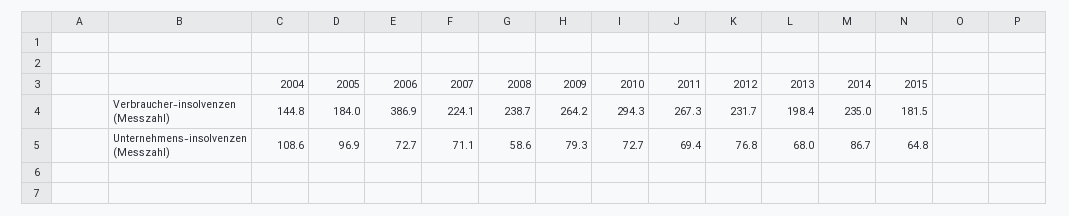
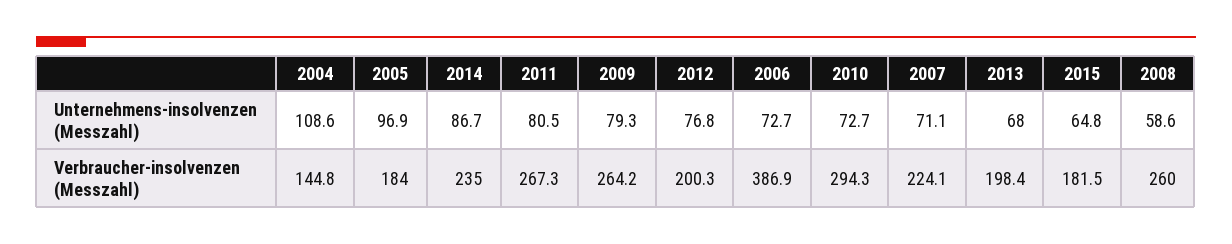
  {
    "2004": {
      "Verbraucher-insolvenzen (Messzahl)": 144.8,
      "Unternehmens-insolvenzen (Messzahl)": 108.6
    },
    "2005": {
      "Verbraucher-insolvenzen (Messzahl)": 184,
      "Unternehmens-insolvenzen (Messzahl)": 96.9
    },
    "2006": {
      "Verbraucher-insolvenzen (Messzahl)": 386.9,
      "Unternehmens-insolvenzen (Messzahl)": 72.7
    },
    "2007": {
      "Verbraucher-insolvenzen (Messzahl)": 224.1,
      "Unternehmens-insolvenzen (Messzahl)": 71.1
    },
    "2008": {
-     "Verbraucher-insolvenzen (Messzahl)": 238.7,
+     "Verbraucher-insolvenzen (Messzahl)": 260,
      "Unternehmens-insolvenzen (Messzahl)": 58.6
    },
    "2009": {
      "Verbraucher-insolvenzen (Messzahl)": 264.2,
      "Unternehmens-insolvenzen (Messzahl)": 79.3
    },
    "2010": {
      "Verbraucher-insolvenzen (Messzahl)": 294.3,
      "Unternehmens-insolvenzen (Messzahl)": 72.7
    },
    "2011": {
      "Verbraucher-insolvenzen (Messzahl)": 267.3,
-     "Unternehmens-insolvenzen (Messzahl)": 69.4
+     "Unternehmens-insolvenzen (Messzahl)": 80.5
    },
    "2012": {
-     "Verbraucher-insolvenzen (Messzahl)": 231.7,
+     "Verbraucher-insolvenzen (Messzahl)": 200.3,
      "Unternehmens-insolvenzen (Messzahl)": 76.8
    },
    "2013": {
      "Verbraucher-insolvenzen (Messzahl)": 198.4,
      "Unternehmens-insolvenzen (Messzahl)": 68
    },
    "2014": {
      "Verbraucher-insolvenzen (Messzahl)": 235,
      "Unternehmens-insolvenzen (Messzahl)": 86.7
    },
    "2015": {
      "Verbraucher-insolvenzen (Messzahl)": 181.5,
      "Unternehmens-insolvenzen (Messzahl)": 64.8
    }
  }

